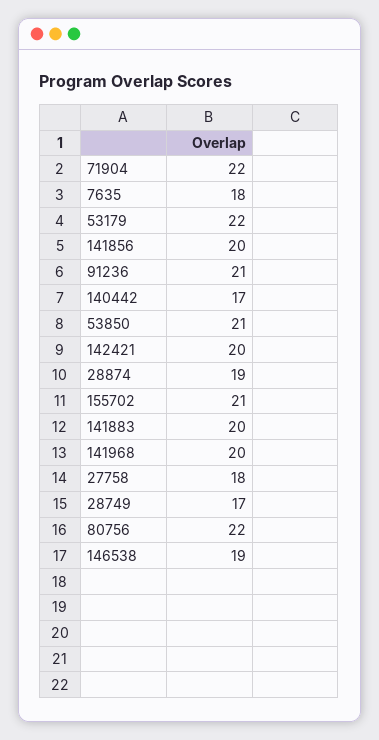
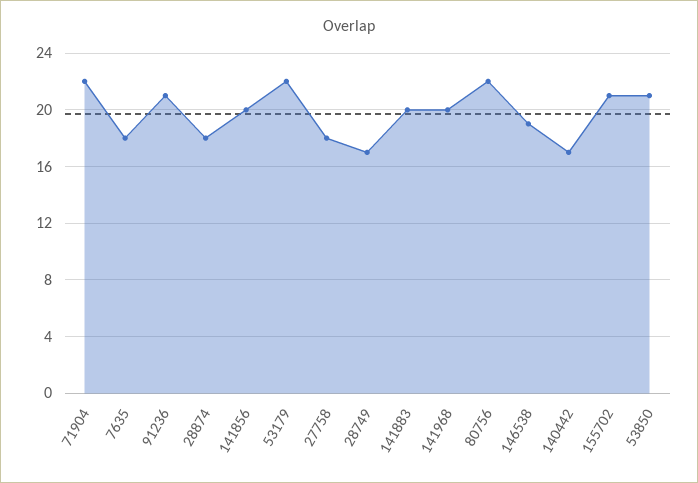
  {
    "71904": 22,
    "7635": 18,
    "53179": 22,
    "141856": 20,
    "91236": 21,
    "140442": 17,
    "53850": 21,
-   "142421": 20,
-   "28874": 19,
+   "28874": 18,
    "155702": 21,
    "141883": 20,
    "141968": 20,
    "27758": 18,
    "28749": 17,
    "80756": 22,
    "146538": 19
  }

